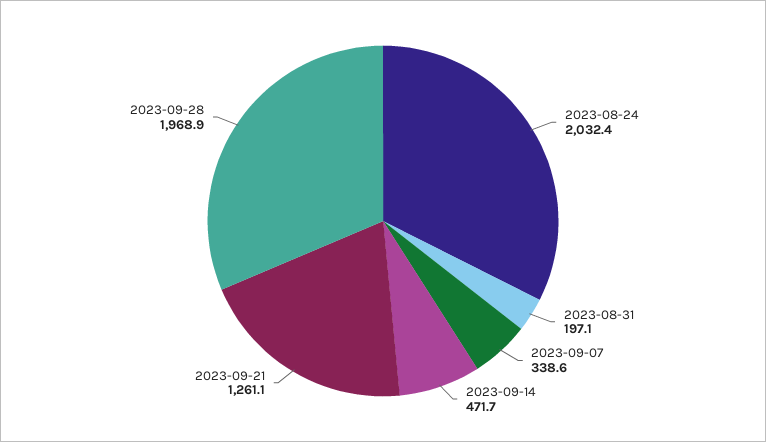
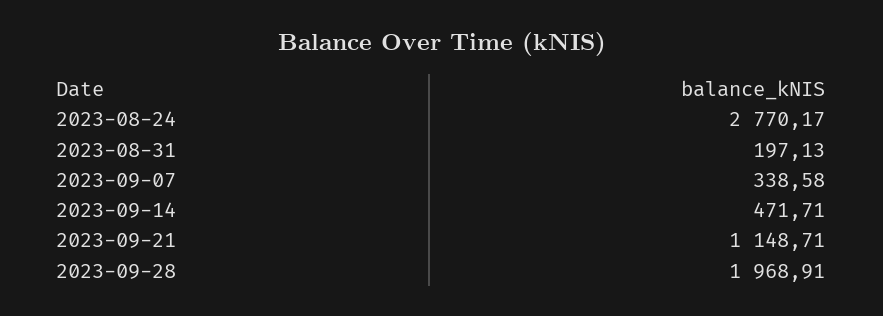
  {
-   "2023-08-24": 2032.4,
+   "2023-08-24": 2770.17,
    "2023-08-31": 197.13,
    "2023-09-07": 338.58,
    "2023-09-14": 471.71,
-   "2023-09-21": 1261.1,
+   "2023-09-21": 1148.71,
    "2023-09-28": 1968.91
  }

